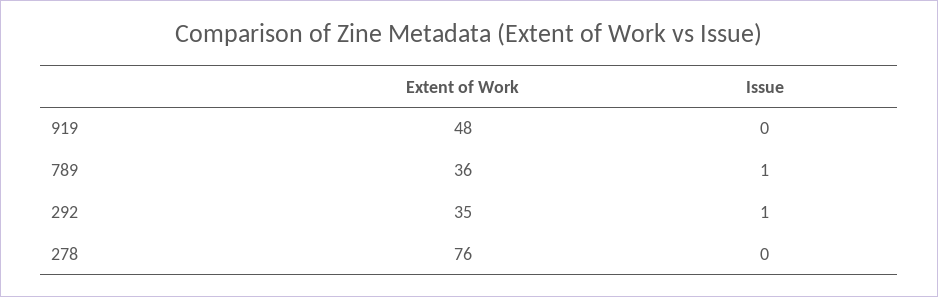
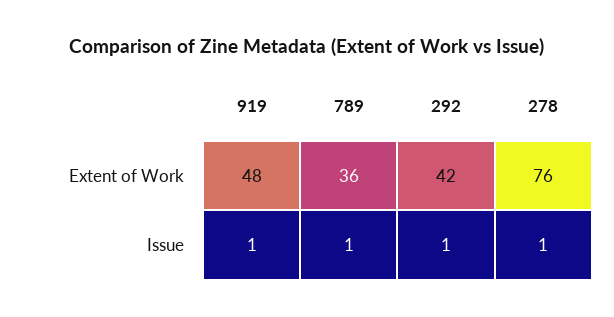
  {
    "Extent of Work": {
      "919": 48,
      "789": 36,
-     "292": 35,
+     "292": 42,
      "278": 76
    },
    "Issue": {
-     "919": 0,
+     "919": 1,
      "789": 1,
      "292": 1,
-     "278": 0
+     "278": 1
    }
  }

